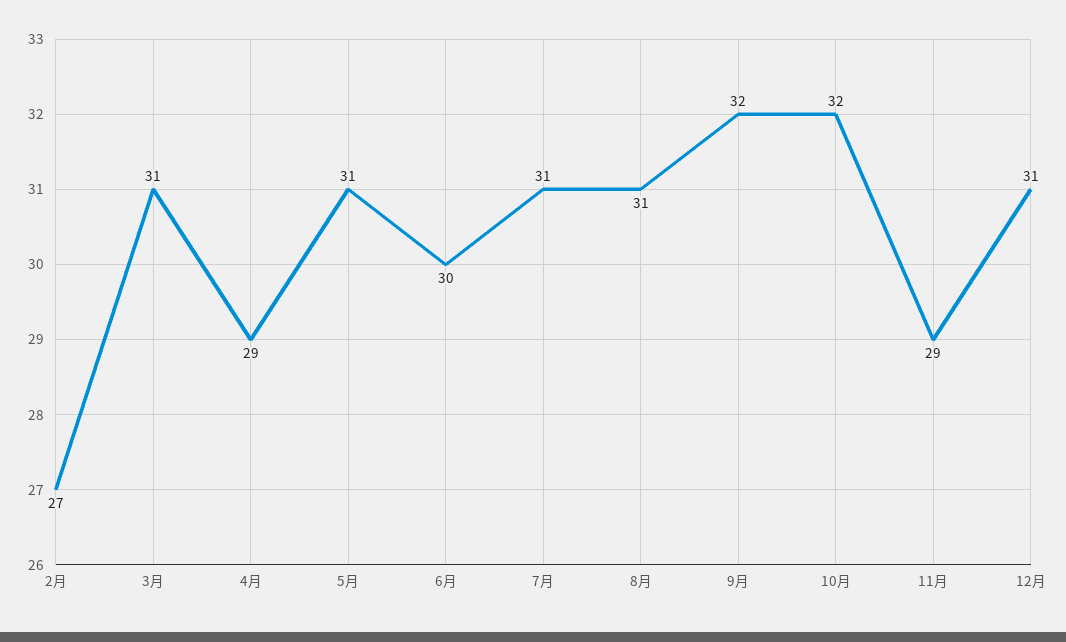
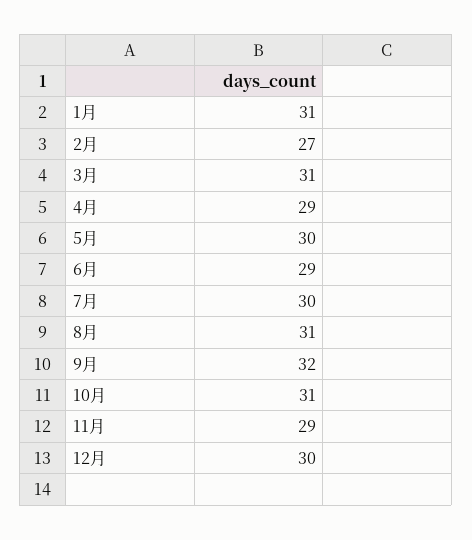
  {
    "2月": 27,
    "3月": 31,
    "4月": 29,
-   "5月": 31,
+   "5月": 30,
-   "6月": 30,
+   "6月": 29,
-   "7月": 31,
+   "7月": 30,
    "8月": 31,
    "9月": 32,
-   "10月": 32,
+   "10月": 31,
    "11月": 29,
-   "12月": 31
+   "12月": 30,
+   "1月": 31
  }

